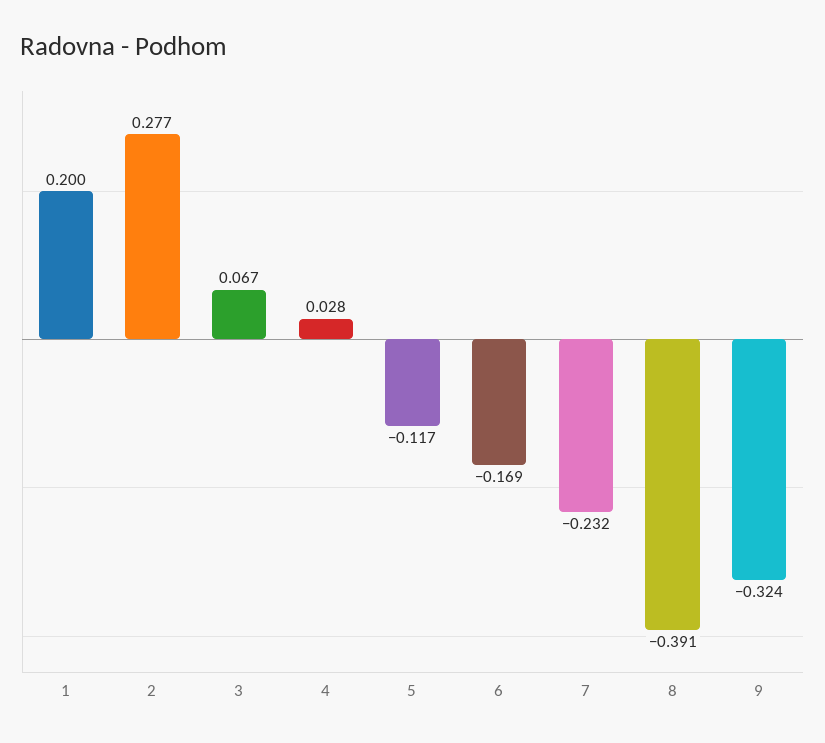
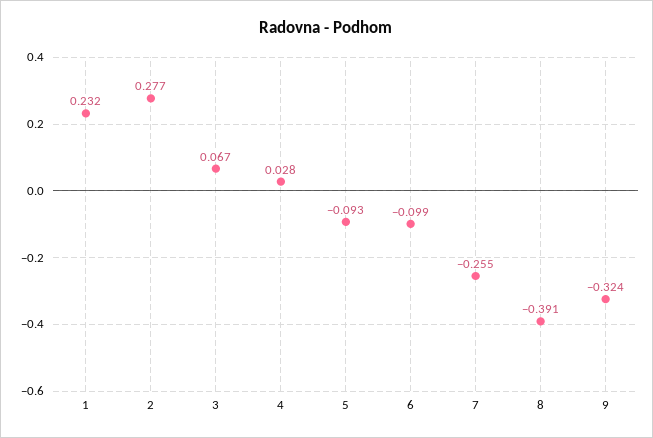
  {
-   "1": 0.2,
+   "1": 0.232,
    "2": 0.277,
    "3": 0.067,
    "4": 0.028,
-   "5": -0.117,
+   "5": -0.093,
-   "6": -0.169,
+   "6": -0.099,
-   "7": -0.232,
+   "7": -0.255,
    "8": -0.391,
    "9": -0.324
  }

